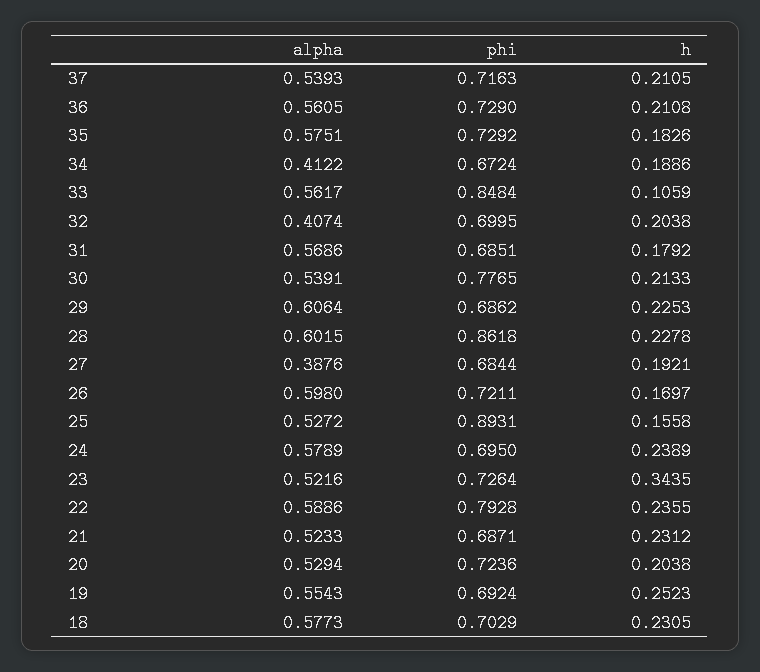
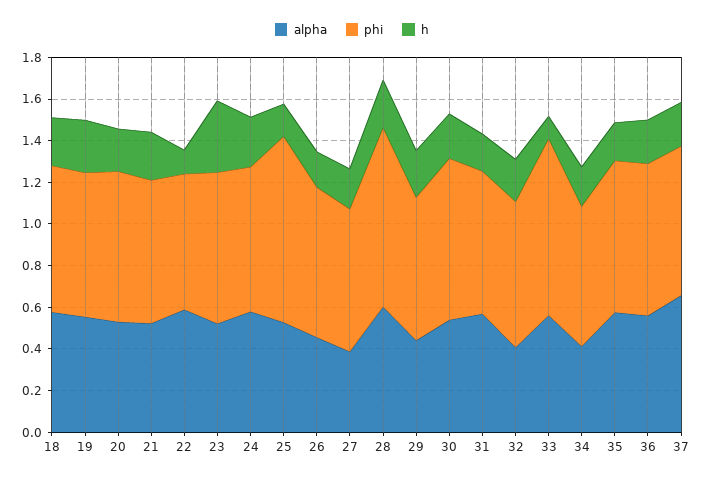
  {
    "alpha": {
-     "37": 0.5393,
+     "37": 0.65,
      "36": 0.5605,
      "35": 0.5751,
      "34": 0.4122,
      "33": 0.5617,
      "32": 0.4074,
      "31": 0.5686,
      "30": 0.5391,
-     "29": 0.6064,
+     "29": 0.45,
      "28": 0.6015,
      "27": 0.3876,
-     "26": 0.598,
+     "26": 0.45,
      "25": 0.5272,
      "24": 0.5789,
      "23": 0.5216,
      "22": 0.5886,
      "21": 0.5233,
      "20": 0.5294,
      "19": 0.5543,
      "18": 0.5773
    },
    "phi": {
      "37": 0.7163,
      "36": 0.729,
      "35": 0.7292,
      "34": 0.6724,
      "33": 0.8484,
      "32": 0.6995,
      "31": 0.6851,
      "30": 0.7765,
      "29": 0.6862,
      "28": 0.8618,
      "27": 0.6844,
      "26": 0.7211,
      "25": 0.8931,
      "24": 0.695,
      "23": 0.7264,
-     "22": 0.7928,
+     "22": 0.65,
      "21": 0.6871,
      "20": 0.7236,
      "19": 0.6924,
      "18": 0.7029
    },
    "h": {
      "37": 0.2105,
      "36": 0.2108,
      "35": 0.1826,
      "34": 0.1886,
      "33": 0.1059,
      "32": 0.2038,
      "31": 0.1792,
      "30": 0.2133,
      "29": 0.2253,
      "28": 0.2278,
      "27": 0.1921,
      "26": 0.1697,
      "25": 0.1558,
      "24": 0.2389,
      "23": 0.3435,
-     "22": 0.2355,
+     "22": 0.1,
      "21": 0.2312,
      "20": 0.2038,
      "19": 0.2523,
      "18": 0.2305
    }
  }

